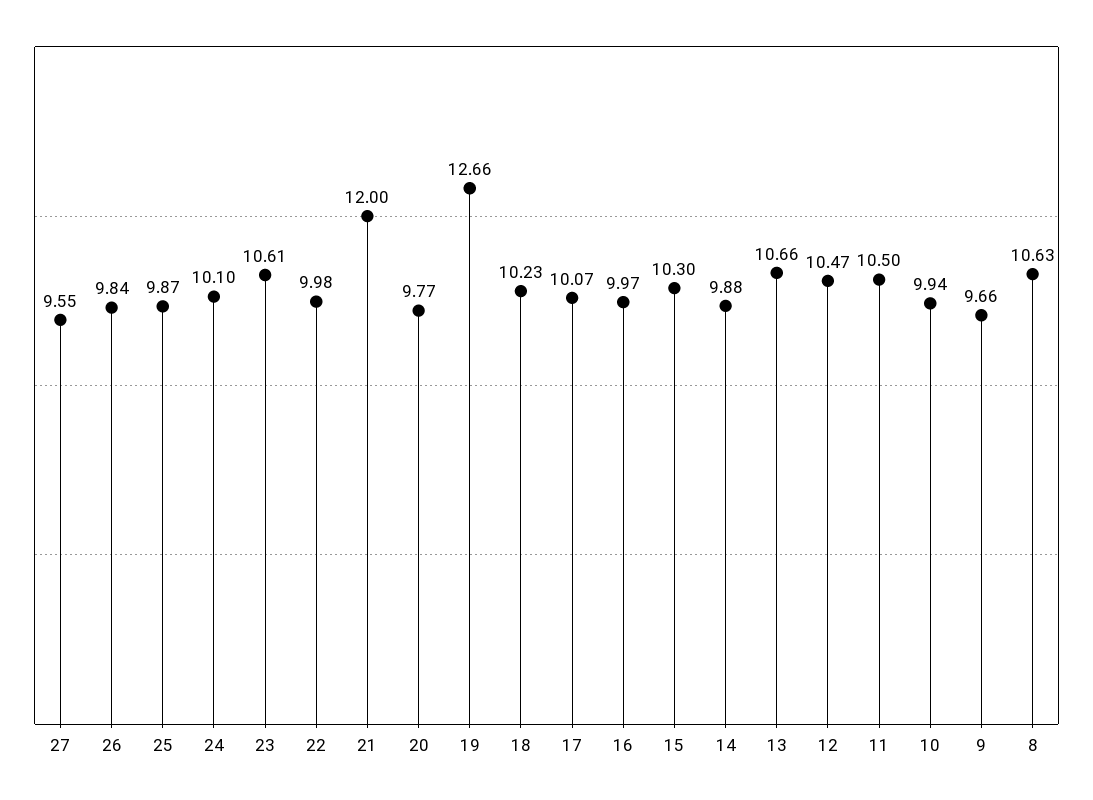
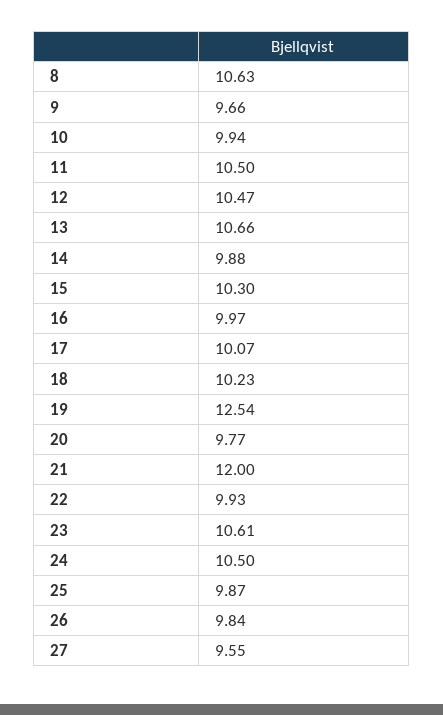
  {
    "27": 9.55,
    "26": 9.84,
    "25": 9.87,
-   "24": 10.1,
+   "24": 10.5,
    "23": 10.61,
-   "22": 9.98,
+   "22": 9.93,
    "21": 12,
    "20": 9.77,
-   "19": 12.66,
+   "19": 12.54,
    "18": 10.23,
    "17": 10.07,
    "16": 9.97,
    "15": 10.3,
    "14": 9.88,
    "13": 10.66,
    "12": 10.47,
    "11": 10.5,
    "10": 9.94,
    "9": 9.66,
    "8": 10.63
  }

